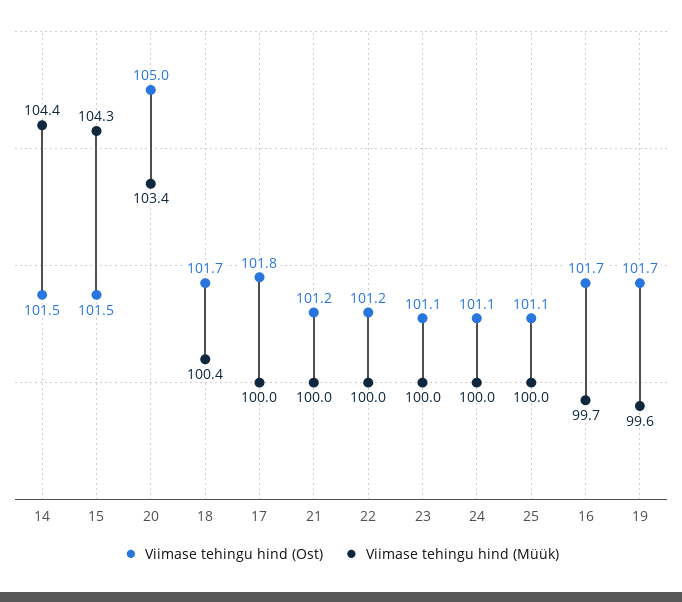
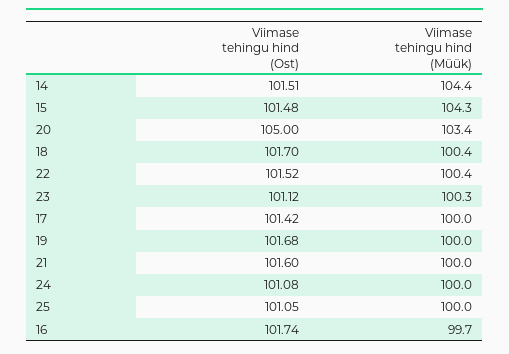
  {
    "Viimase tehingu hind (Ost)": {
      "14": 101.51,
      "15": 101.48,
      "20": 105,
      "18": 101.7,
-     "17": 101.8,
+     "17": 101.42,
-     "21": 101.2,
+     "21": 101.6,
-     "22": 101.2,
+     "22": 101.52,
      "23": 101.12,
      "24": 101.08,
      "25": 101.05,
      "16": 101.74,
      "19": 101.68
    },
    "Viimase tehingu hind (Müük)": {
      "14": 104.4,
      "15": 104.3,
      "20": 103.4,
      "18": 100.4,
      "17": 100,
      "21": 100,
-     "22": 100,
+     "22": 100.4,
-     "23": 100,
+     "23": 100.3,
      "24": 100,
      "25": 100,
      "16": 99.7,
-     "19": 99.6
+     "19": 100
    }
  }

